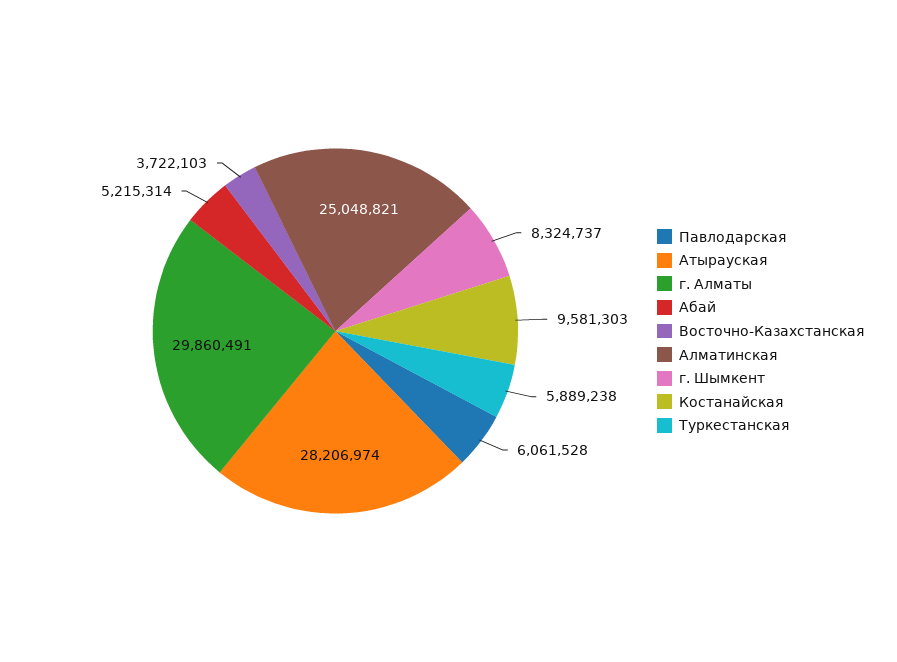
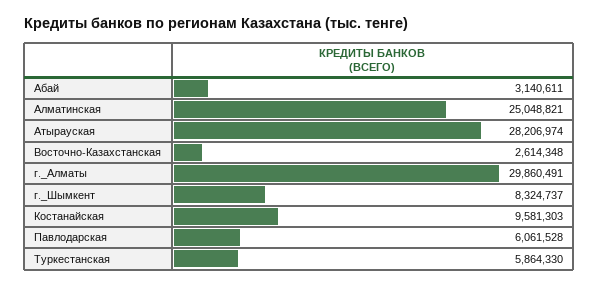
  {
    "Павлодарская": 6061528,
    "Атырауская": 28206974,
    "г. Алматы": 29860491,
-   "Абай": 5215314,
+   "Абай": 3140611,
-   "Восточно-Казахстанская": 3722103,
+   "Восточно-Казахстанская": 2614348,
    "Алматинская": 25048821,
    "г. Шымкент": 8324737,
    "Костанайская": 9581303,
-   "Туркестанская": 5889238
+   "Туркестанская": 5864330
  }

